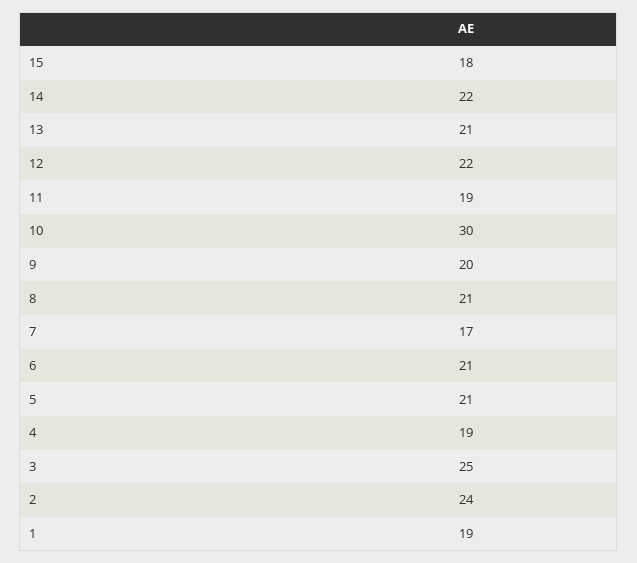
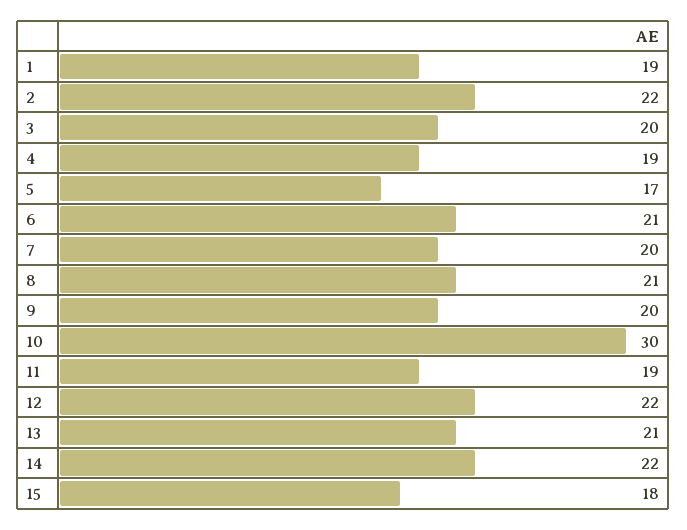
  {
    "15": 18,
    "14": 22,
    "13": 21,
    "12": 22,
    "11": 19,
    "10": 30,
    "9": 20,
    "8": 21,
-   "7": 17,
+   "7": 20,
    "6": 21,
-   "5": 21,
+   "5": 17,
    "4": 19,
-   "3": 25,
+   "3": 20,
-   "2": 24,
+   "2": 22,
    "1": 19
  }

